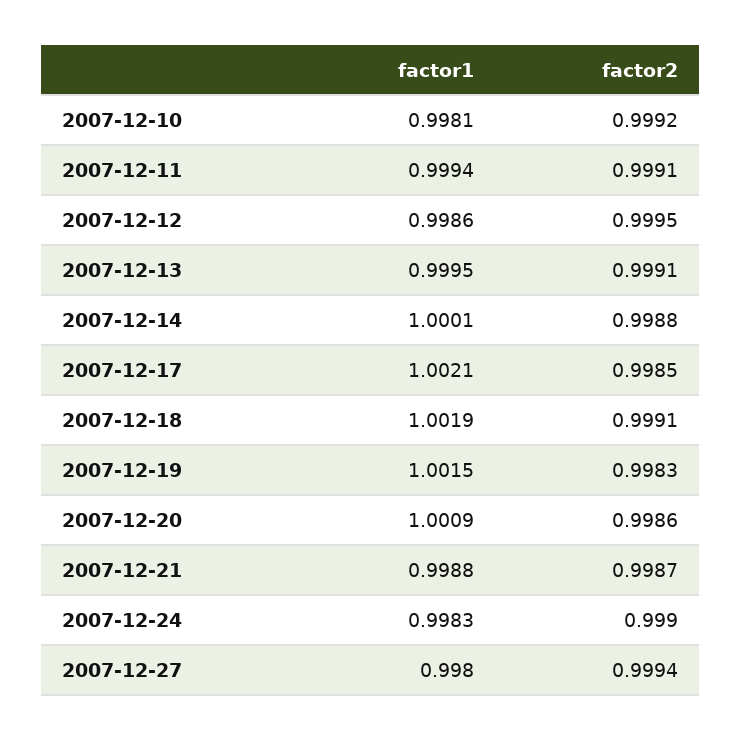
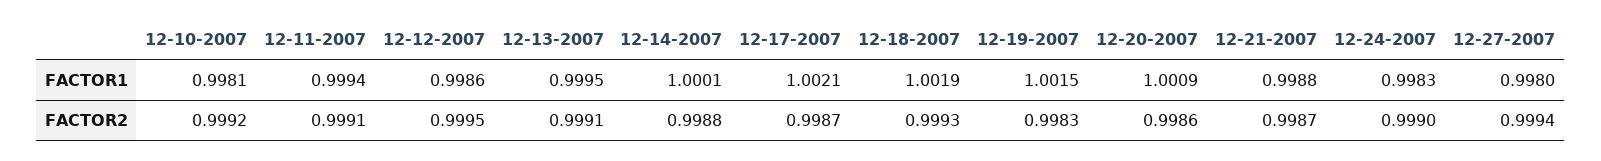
  {
    "factor1": {
      "2007-12-10": 0.9981,
      "2007-12-11": 0.9994,
      "2007-12-12": 0.9986,
      "2007-12-13": 0.9995,
      "2007-12-14": 1.0001,
      "2007-12-17": 1.0021,
      "2007-12-18": 1.0019,
      "2007-12-19": 1.0015,
      "2007-12-20": 1.0009,
      "2007-12-21": 0.9988,
      "2007-12-24": 0.9983,
      "2007-12-27": 0.998
    },
    "factor2": {
      "2007-12-10": 0.9992,
      "2007-12-11": 0.9991,
      "2007-12-12": 0.9995,
      "2007-12-13": 0.9991,
      "2007-12-14": 0.9988,
-     "2007-12-17": 0.9985,
+     "2007-12-17": 0.9987,
-     "2007-12-18": 0.9991,
+     "2007-12-18": 0.9993,
      "2007-12-19": 0.9983,
      "2007-12-20": 0.9986,
      "2007-12-21": 0.9987,
      "2007-12-24": 0.999,
      "2007-12-27": 0.9994
    }
  }

